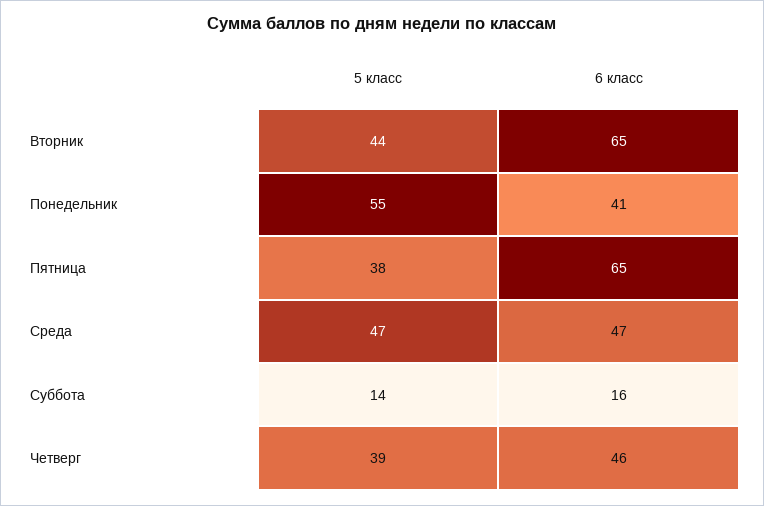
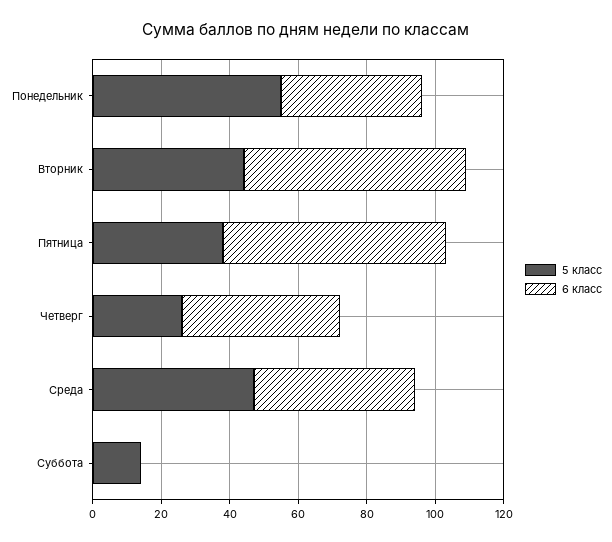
  {
    "5 класс": {
      "Вторник": 44,
      "Понедельник": 55,
      "Пятница": 38,
      "Среда": 47,
      "Суббота": 14,
-     "Четверг": 39
+     "Четверг": 25
    },
    "6 класс": {
      "Вторник": 65,
      "Понедельник": 41,
      "Пятница": 65,
      "Среда": 47,
-     "Суббота": 16,
+     "Суббота": 0,
      "Четверг": 46
    }
  }

